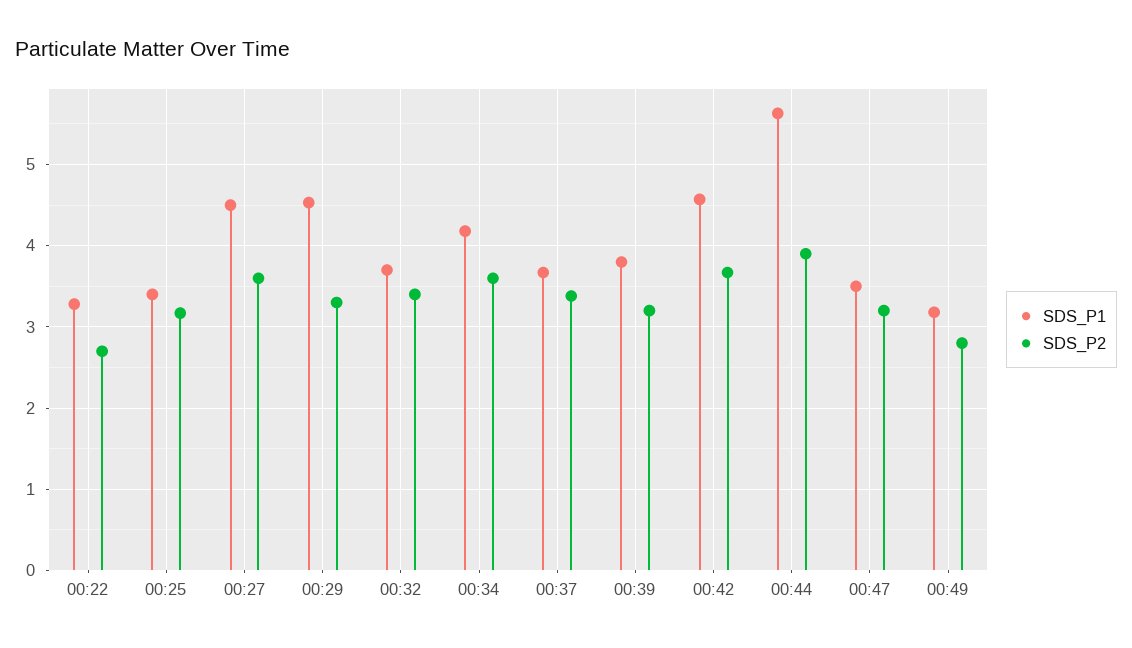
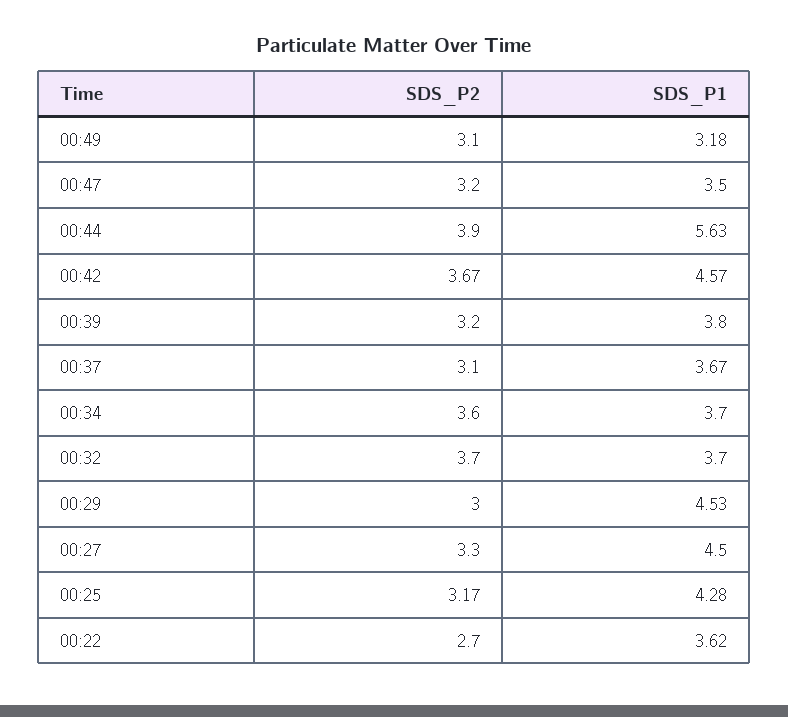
  {
    "SDS_P1": {
-     "00:22": 3.3,
+     "00:22": 3.62,
-     "00:25": 3.4,
+     "00:25": 4.28,
      "00:27": 4.5,
      "00:29": 4.53,
      "00:32": 3.7,
-     "00:34": 4.2,
+     "00:34": 3.7,
      "00:37": 3.67,
      "00:39": 3.8,
      "00:42": 4.57,
      "00:44": 5.63,
      "00:47": 3.5,
      "00:49": 3.18
    },
    "SDS_P2": {
      "00:22": 2.7,
      "00:25": 3.17,
-     "00:27": 3.6,
+     "00:27": 3.3,
-     "00:29": 3.3,
+     "00:29": 3,
-     "00:32": 3.4,
+     "00:32": 3.7,
      "00:34": 3.6,
-     "00:37": 3.4,
+     "00:37": 3.1,
      "00:39": 3.2,
      "00:42": 3.67,
      "00:44": 3.9,
      "00:47": 3.2,
-     "00:49": 2.8
+     "00:49": 3.1
    }
  }

